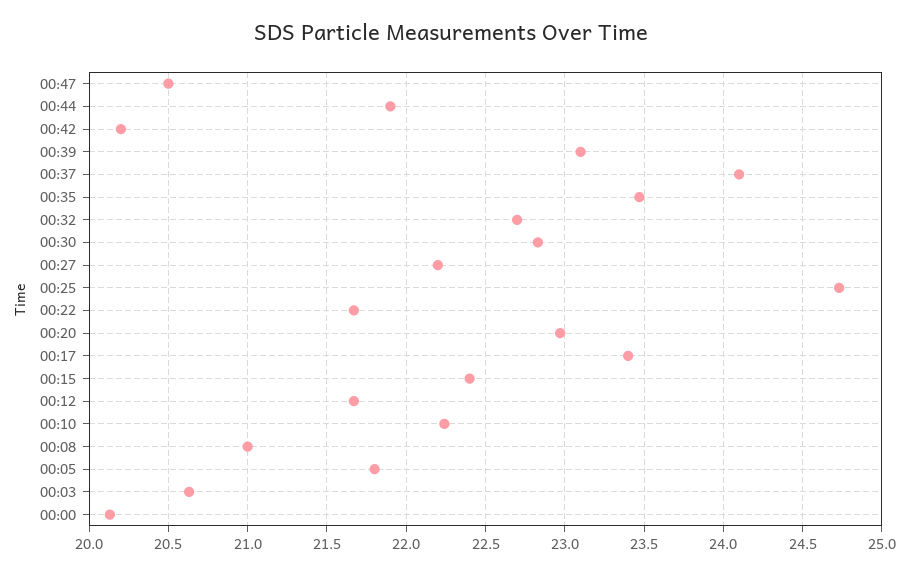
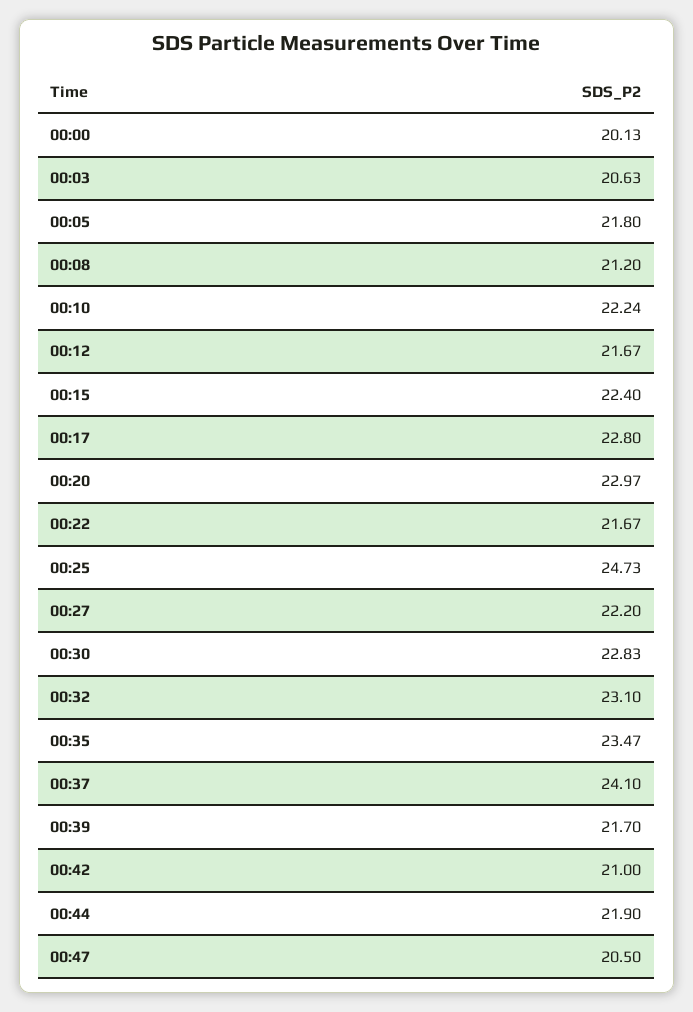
  {
    "00:47": 20.5,
    "00:44": 21.9,
-   "00:42": 20.2,
+   "00:42": 21,
-   "00:39": 23.1,
+   "00:39": 21.7,
    "00:37": 24.1,
    "00:35": 23.47,
-   "00:32": 22.7,
+   "00:32": 23.1,
    "00:30": 22.83,
    "00:27": 22.2,
    "00:25": 24.73,
    "00:22": 21.67,
    "00:20": 22.97,
-   "00:17": 23.4,
+   "00:17": 22.8,
    "00:15": 22.4,
    "00:12": 21.67,
    "00:10": 22.24,
-   "00:08": 21,
+   "00:08": 21.2,
    "00:05": 21.8,
    "00:03": 20.63,
    "00:00": 20.13
  }

